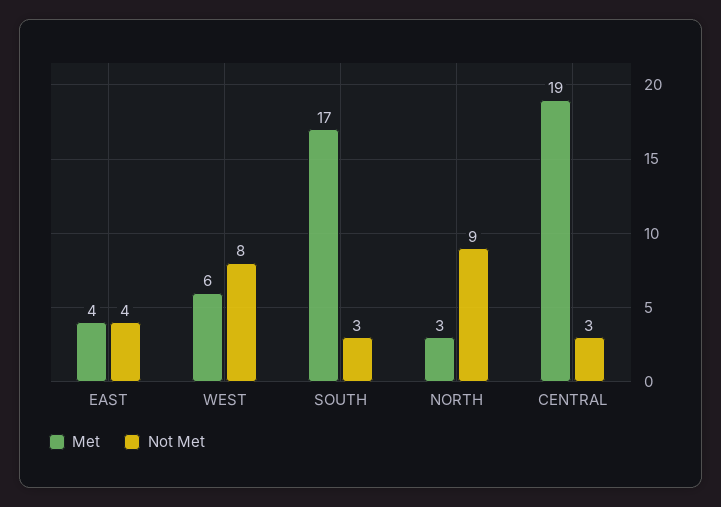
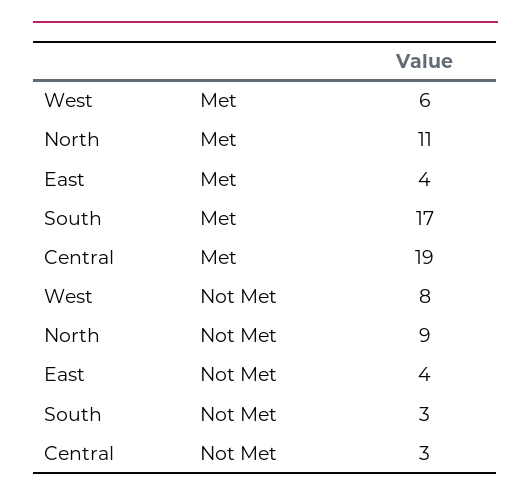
  {
    "Met": {
      "EAST": 4,
      "WEST": 6,
      "SOUTH": 17,
-     "NORTH": 3,
+     "NORTH": 11,
      "CENTRAL": 19
    },
    "Not Met": {
      "EAST": 4,
      "WEST": 8,
      "SOUTH": 3,
      "NORTH": 9,
      "CENTRAL": 3
    }
  }

